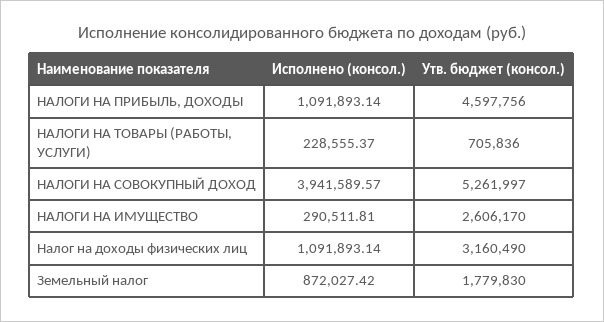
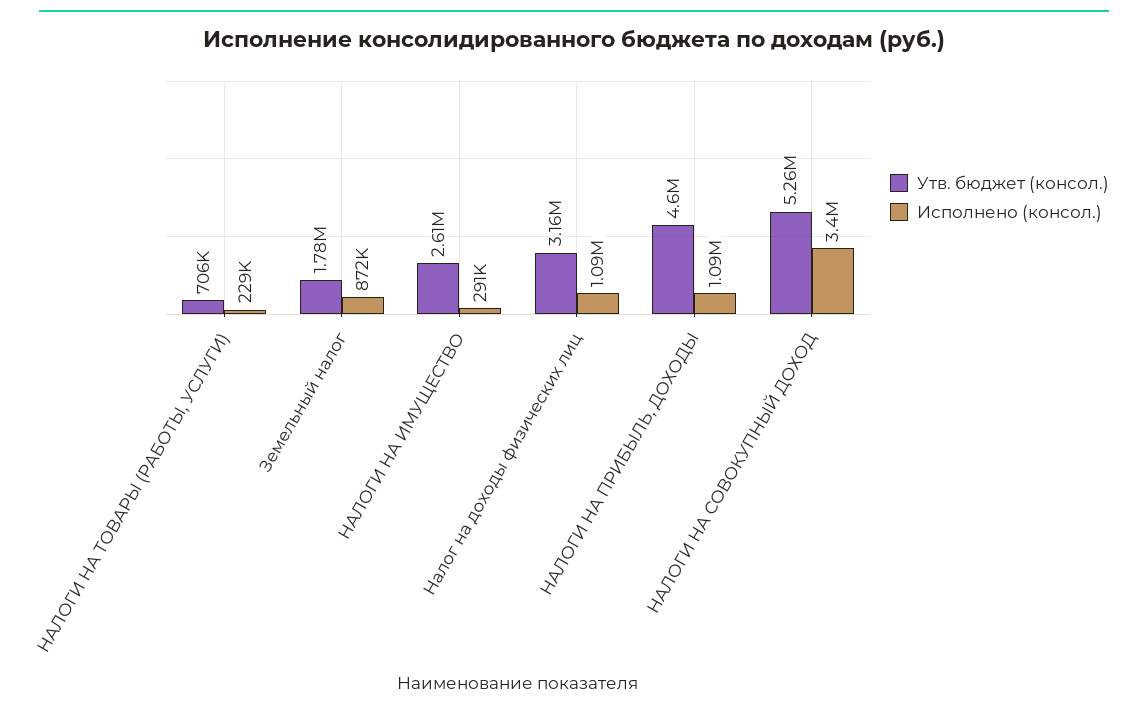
  {
    "Исполнено (консол.)": {
      "НАЛОГИ НА ПРИБЫЛЬ, ДОХОДЫ": 1091893.14,
      "НАЛОГИ НА ТОВАРЫ (РАБОТЫ, УСЛУГИ)": 228555.37,
-     "НАЛОГИ НА СОВОКУПНЫЙ ДОХОД": 3941589.57,
+     "НАЛОГИ НА СОВОКУПНЫЙ ДОХОД": 3400000,
      "НАЛОГИ НА ИМУЩЕСТВО": 290511.81,
      "Налог на доходы физических лиц": 1091893.14,
      "Земельный налог": 872027.42
    },
    "Утв. бюджет (консол.)": {
      "НАЛОГИ НА ПРИБЫЛЬ, ДОХОДЫ": 4597756,
      "НАЛОГИ НА ТОВАРЫ (РАБОТЫ, УСЛУГИ)": 705836,
      "НАЛОГИ НА СОВОКУПНЫЙ ДОХОД": 5261997,
      "НАЛОГИ НА ИМУЩЕСТВО": 2606170,
      "Налог на доходы физических лиц": 3160490,
      "Земельный налог": 1779830
    }
  }

